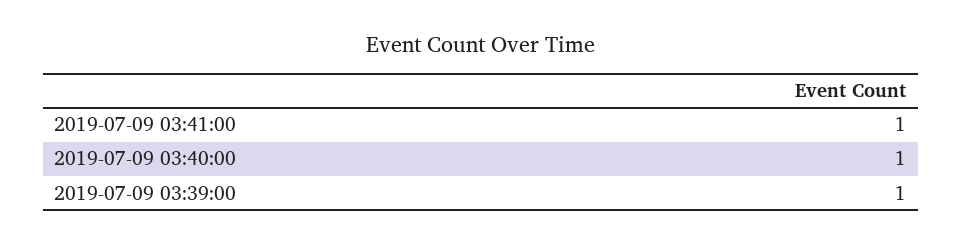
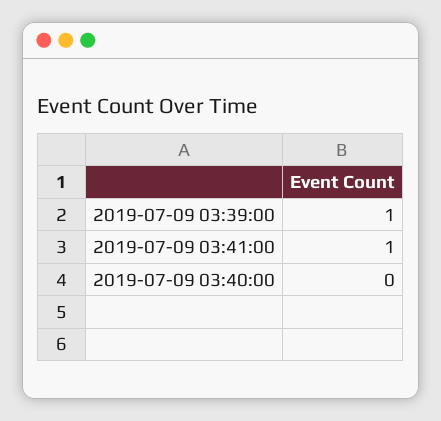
  {
    "2019-07-09 03:41:00": 1,
-   "2019-07-09 03:40:00": 1,
+   "2019-07-09 03:40:00": 0,
    "2019-07-09 03:39:00": 1
  }

